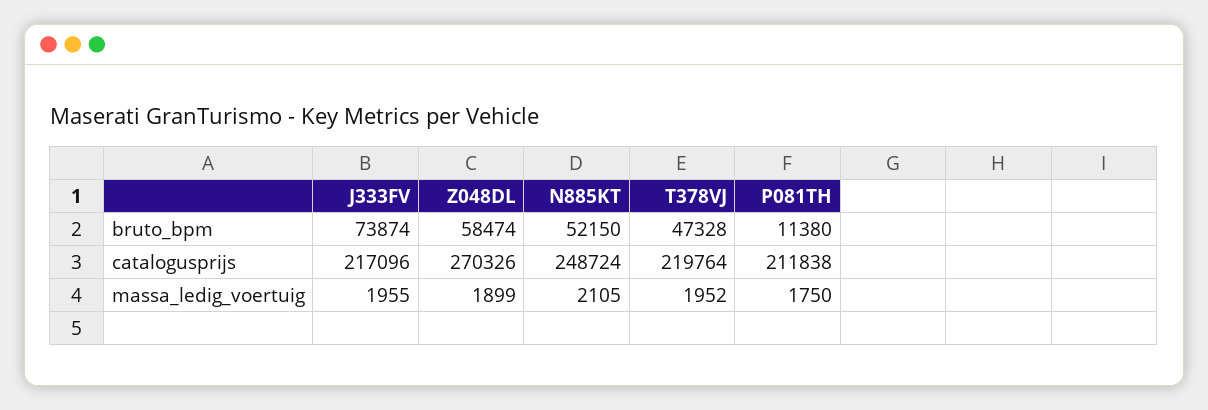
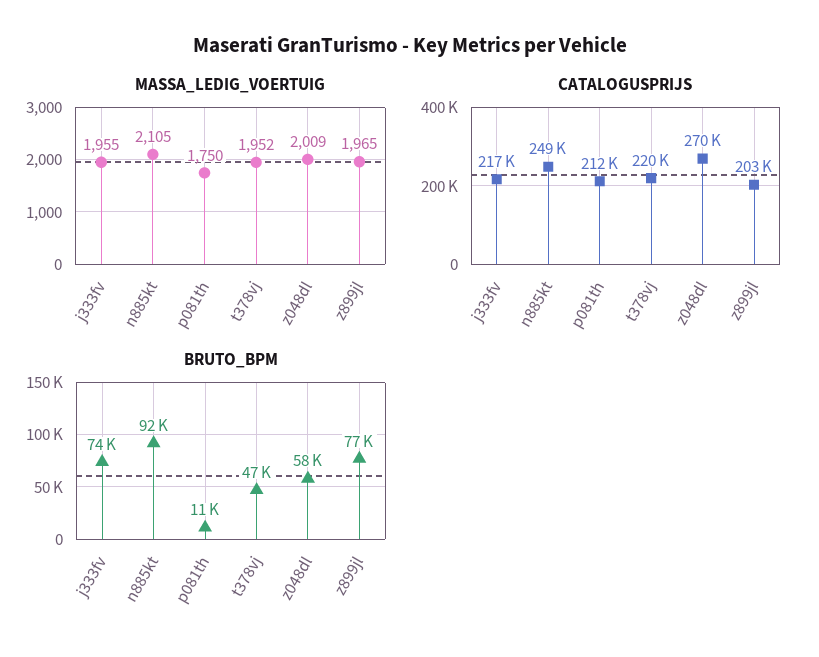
  {
    "bruto_bpm": {
      "J333FV": 73874,
      "Z048DL": 58474,
-     "N885KT": 52150,
+     "N885KT": 92000,
      "T378VJ": 47328,
-     "P081TH": 11380
+     "P081TH": 11380,
+     "z899jl": 77000
    },
    "catalogusprijs": {
      "J333FV": 217096,
      "Z048DL": 270326,
      "N885KT": 248724,
      "T378VJ": 219764,
-     "P081TH": 211838
+     "P081TH": 211838,
+     "z899jl": 203000
    },
    "massa_ledig_voertuig": {
      "J333FV": 1955,
-     "Z048DL": 1899,
+     "Z048DL": 2009,
      "N885KT": 2105,
      "T378VJ": 1952,
-     "P081TH": 1750
+     "P081TH": 1750,
+     "z899jl": 1965
    }
  }

